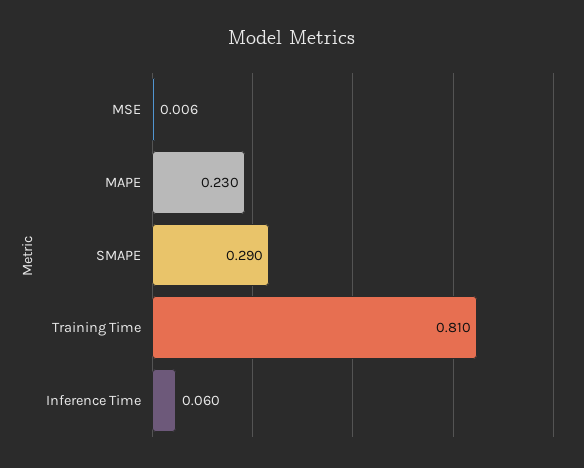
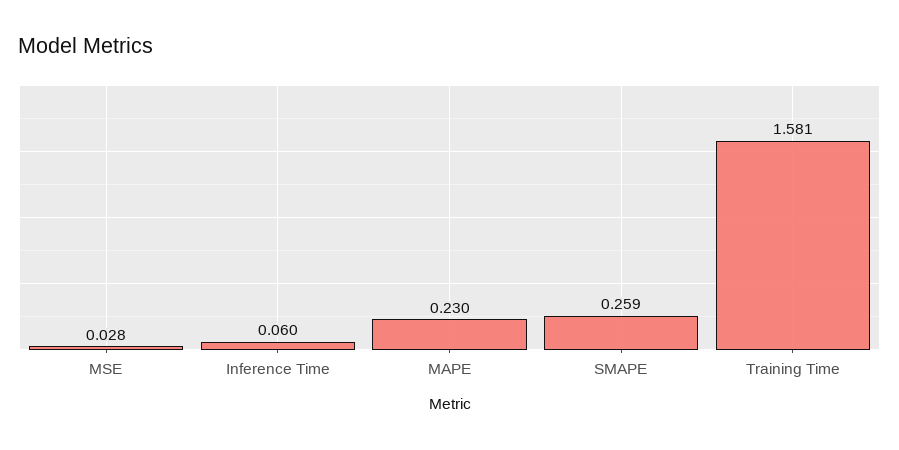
  {
-   "MSE": 0.006,
+   "MSE": 0.028,
    "MAPE": 0.23,
-   "SMAPE": 0.29,
+   "SMAPE": 0.259,
-   "Training Time": 0.81,
+   "Training Time": 1.581,
    "Inference Time": 0.06
  }

